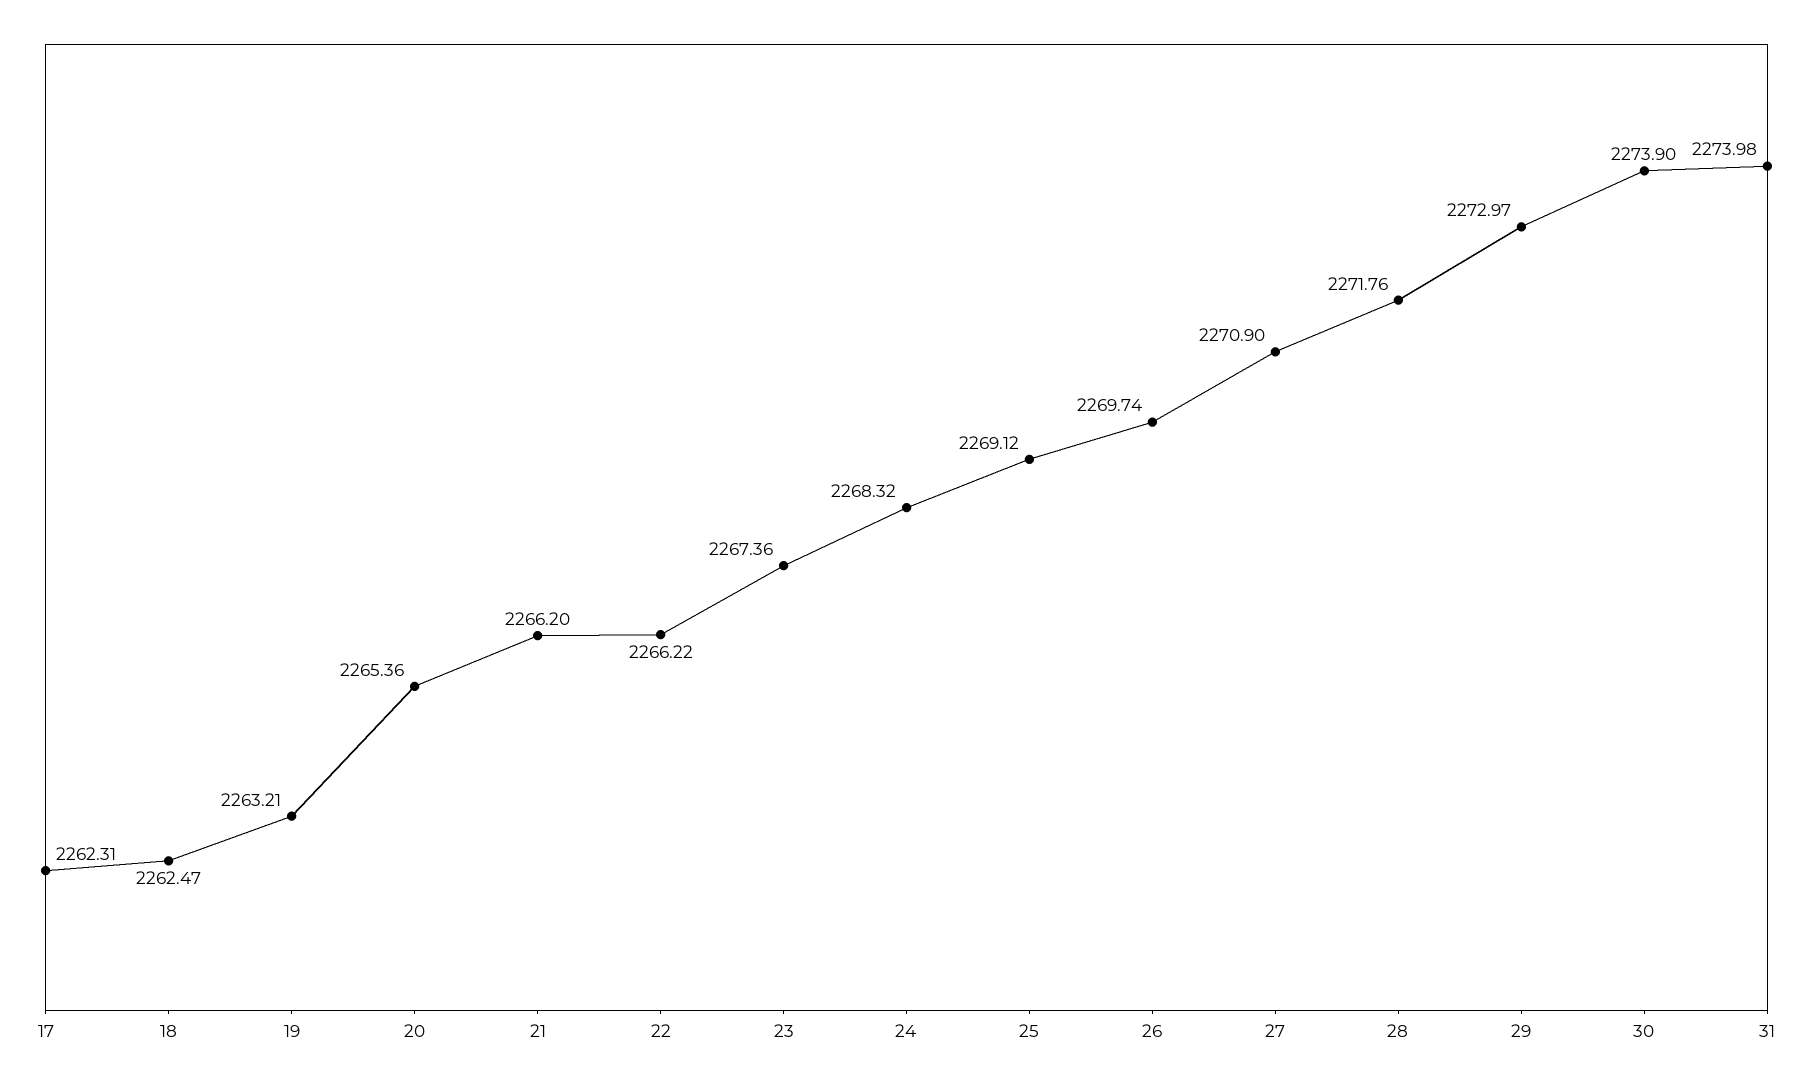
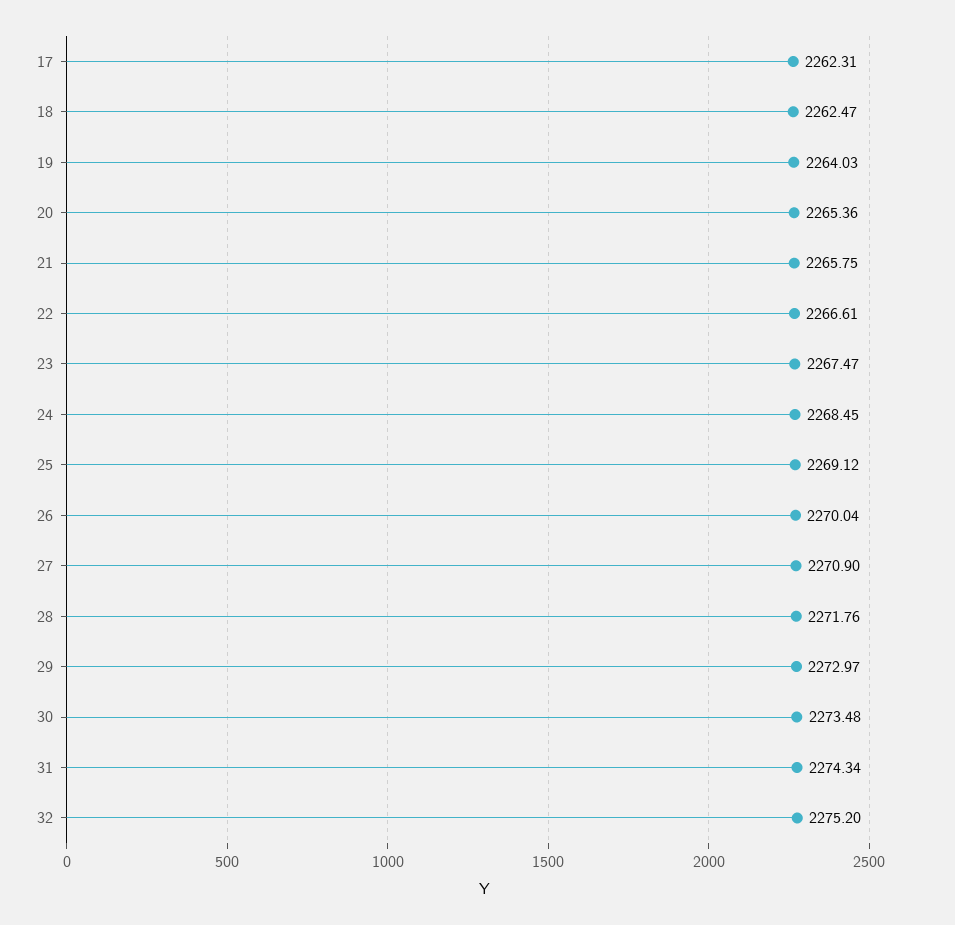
  {
    "17": 2262.31,
    "18": 2262.47,
-   "19": 2263.21,
+   "19": 2264.03,
    "20": 2265.36,
-   "21": 2266.2,
+   "21": 2265.75,
-   "22": 2266.22,
+   "22": 2266.61,
-   "23": 2267.36,
+   "23": 2267.47,
-   "24": 2268.32,
+   "24": 2268.45,
    "25": 2269.12,
-   "26": 2269.74,
+   "26": 2270.04,
    "27": 2270.9,
    "28": 2271.76,
    "29": 2272.97,
-   "30": 2273.9,
+   "30": 2273.48,
-   "31": 2273.98
+   "31": 2274.34,
+   "32": 2275.2
  }

